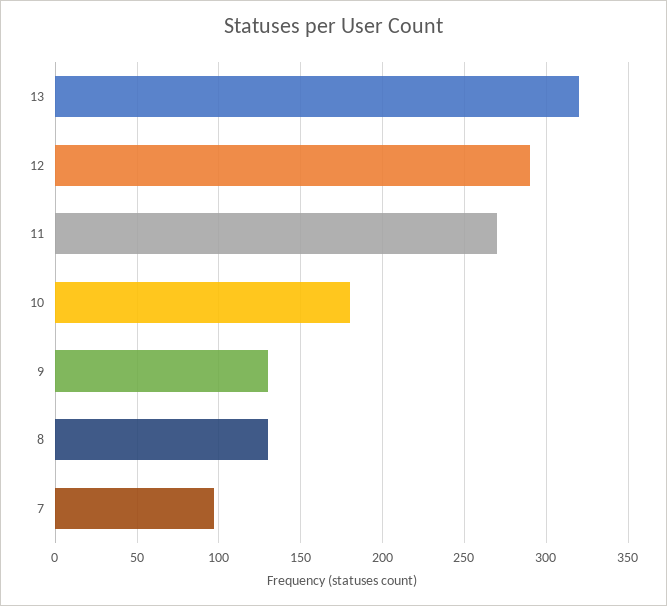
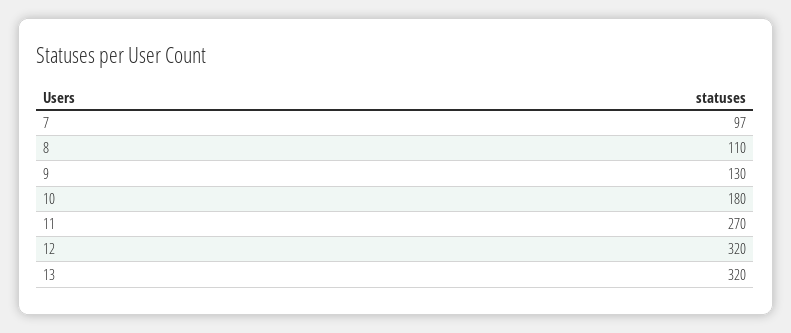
  {
    "13": 320,
-   "12": 290,
+   "12": 320,
    "11": 270,
    "10": 180,
    "9": 130,
-   "8": 130,
+   "8": 110,
    "7": 97
  }

